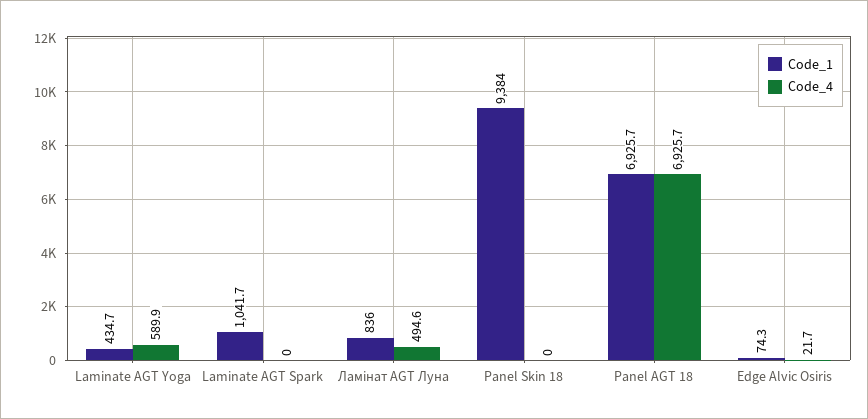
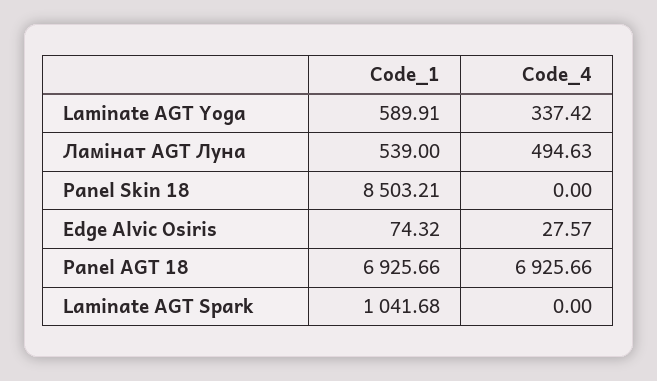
  {
    "Code_1": {
-     "Laminate AGT Yoga": 434.7,
+     "Laminate AGT Yoga": 589.91,
      "Laminate AGT Spark": 1041.68,
-     "Ламінат AGT Луна": 836,
+     "Ламінат AGT Луна": 539,
-     "Panel Skin 18": 9384,
+     "Panel Skin 18": 8503.21,
      "Panel AGT 18": 6925.66,
      "Edge Alvic Osiris": 74.32
    },
    "Code_4": {
-     "Laminate AGT Yoga": 589.9,
+     "Laminate AGT Yoga": 337.42,
      "Laminate AGT Spark": 0,
      "Ламінат AGT Луна": 494.63,
      "Panel Skin 18": 0,
      "Panel AGT 18": 6925.66,
-     "Edge Alvic Osiris": 21.7
+     "Edge Alvic Osiris": 27.57
    }
  }

